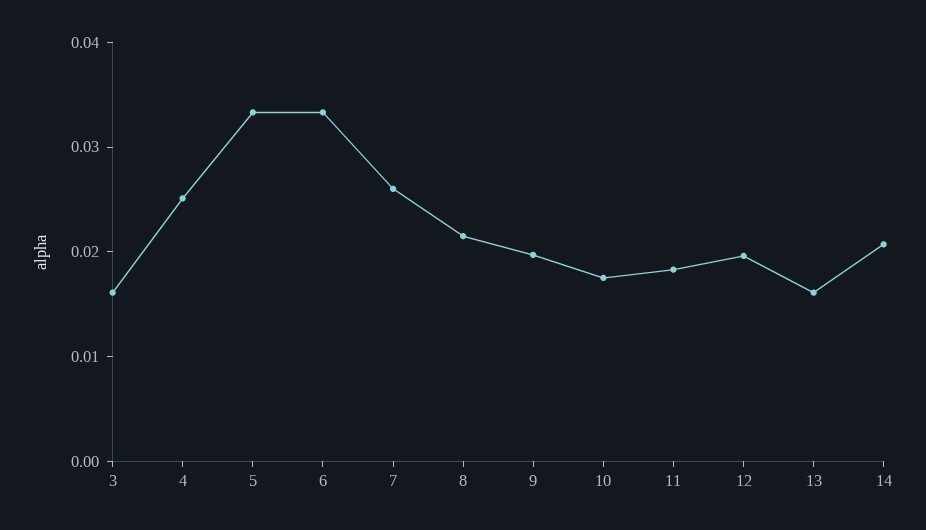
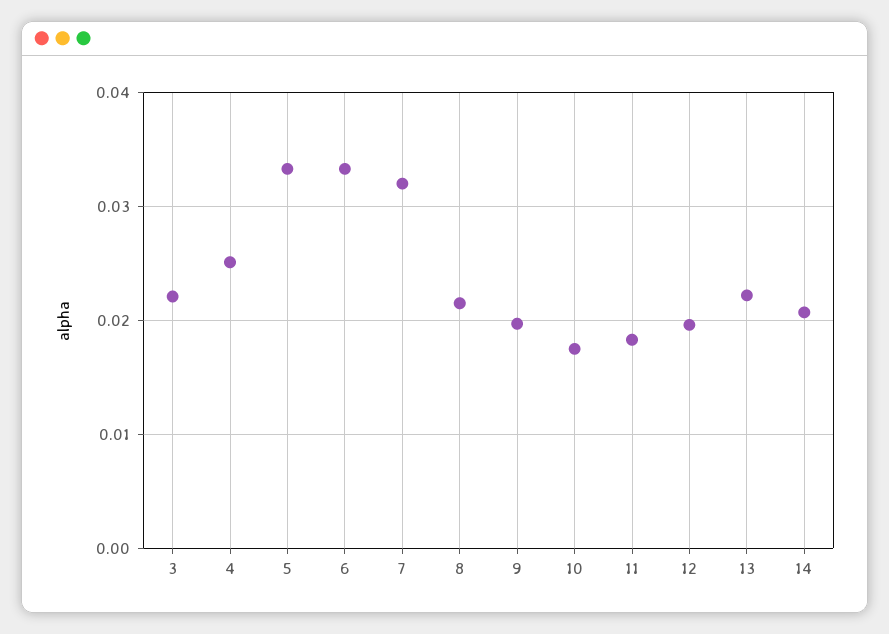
  {
-   "3": 0.016,
+   "3": 0.022,
    "4": 0.025,
    "5": 0.033,
    "6": 0.033,
-   "7": 0.026,
+   "7": 0.032,
    "8": 0.022,
    "9": 0.02,
    "10": 0.018,
    "11": 0.018,
    "12": 0.02,
-   "13": 0.016,
+   "13": 0.022,
    "14": 0.021
  }

